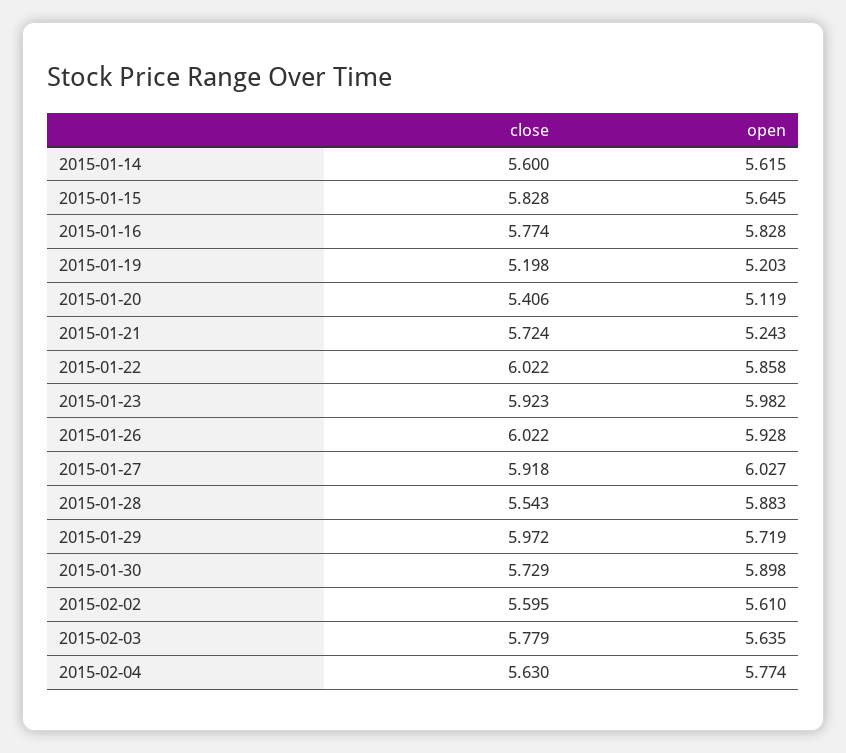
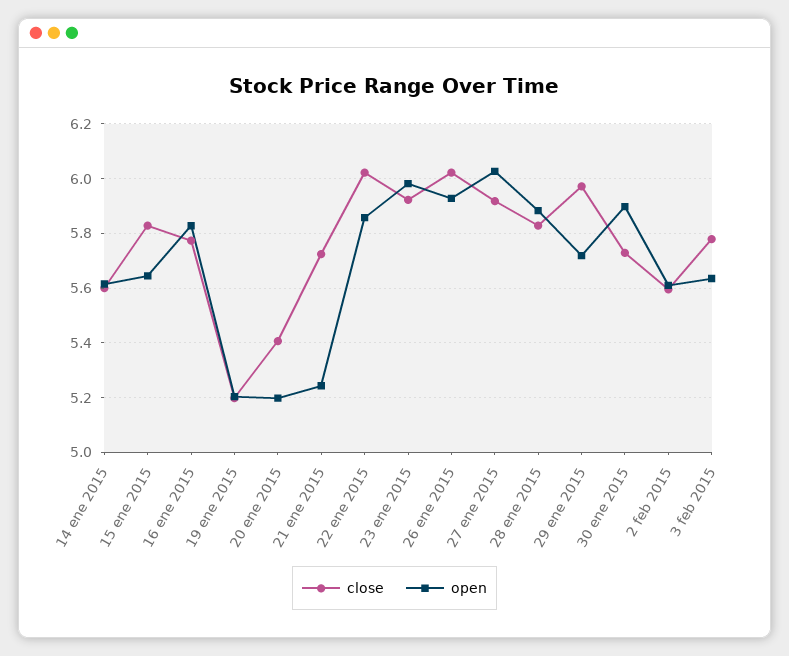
  {
    "close": {
      "2015-01-14": 5.6,
      "2015-01-15": 5.828,
      "2015-01-16": 5.774,
      "2015-01-19": 5.198,
      "2015-01-20": 5.406,
      "2015-01-21": 5.724,
      "2015-01-22": 6.022,
      "2015-01-23": 5.923,
      "2015-01-26": 6.022,
      "2015-01-27": 5.918,
-     "2015-01-28": 5.543,
+     "2015-01-28": 5.825,
      "2015-01-29": 5.972,
      "2015-01-30": 5.729,
      "2015-02-02": 5.595,
-     "2015-02-03": 5.779,
+     "2015-02-03": 5.779
-     "2015-02-04": 5.63
    },
    "open": {
      "2015-01-14": 5.615,
      "2015-01-15": 5.645,
      "2015-01-16": 5.828,
      "2015-01-19": 5.203,
-     "2015-01-20": 5.119,
+     "2015-01-20": 5.2,
      "2015-01-21": 5.243,
      "2015-01-22": 5.858,
      "2015-01-23": 5.982,
      "2015-01-26": 5.928,
      "2015-01-27": 6.027,
      "2015-01-28": 5.883,
      "2015-01-29": 5.719,
      "2015-01-30": 5.898,
      "2015-02-02": 5.61,
-     "2015-02-03": 5.635,
+     "2015-02-03": 5.635
-     "2015-02-04": 5.774
    }
  }

